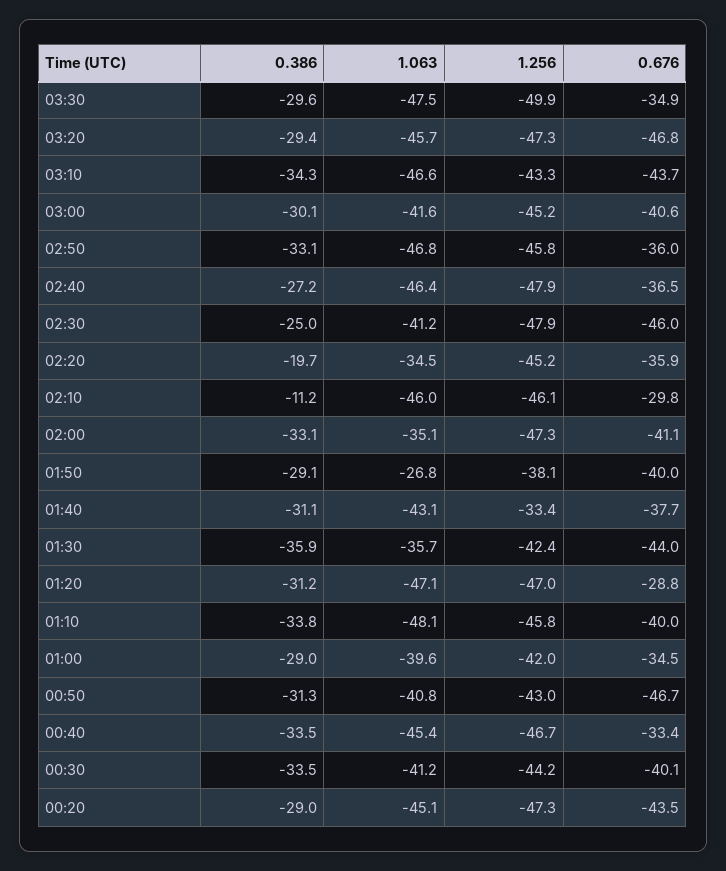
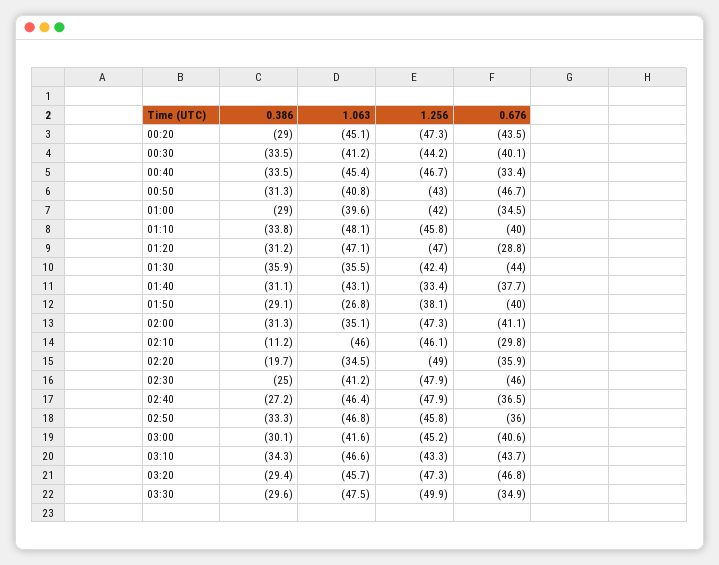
  {
    "0.386": {
      "03:30": -29.6,
      "03:20": -29.4,
      "03:10": -34.3,
      "03:00": -30.1,
-     "02:50": -33.1,
+     "02:50": -33.3,
      "02:40": -27.2,
      "02:30": -25,
      "02:20": -19.7,
      "02:10": -11.2,
-     "02:00": -33.1,
+     "02:00": -31.3,
      "01:50": -29.1,
      "01:40": -31.1,
      "01:30": -35.9,
      "01:20": -31.2,
      "01:10": -33.8,
      "01:00": -29,
      "00:50": -31.3,
      "00:40": -33.5,
      "00:30": -33.5,
      "00:20": -29
    },
    "1.063": {
      "03:30": -47.5,
      "03:20": -45.7,
      "03:10": -46.6,
      "03:00": -41.6,
      "02:50": -46.8,
      "02:40": -46.4,
      "02:30": -41.2,
      "02:20": -34.5,
      "02:10": -46,
      "02:00": -35.1,
      "01:50": -26.8,
      "01:40": -43.1,
-     "01:30": -35.7,
+     "01:30": -35.5,
      "01:20": -47.1,
      "01:10": -48.1,
      "01:00": -39.6,
      "00:50": -40.8,
      "00:40": -45.4,
      "00:30": -41.2,
      "00:20": -45.1
    },
    "1.256": {
      "03:30": -49.9,
      "03:20": -47.3,
      "03:10": -43.3,
      "03:00": -45.2,
      "02:50": -45.8,
      "02:40": -47.9,
      "02:30": -47.9,
-     "02:20": -45.2,
+     "02:20": -49,
      "02:10": -46.1,
      "02:00": -47.3,
      "01:50": -38.1,
      "01:40": -33.4,
      "01:30": -42.4,
      "01:20": -47,
      "01:10": -45.8,
      "01:00": -42,
      "00:50": -43,
      "00:40": -46.7,
      "00:30": -44.2,
      "00:20": -47.3
    },
    "0.676": {
      "03:30": -34.9,
      "03:20": -46.8,
      "03:10": -43.7,
      "03:00": -40.6,
      "02:50": -36,
      "02:40": -36.5,
      "02:30": -46,
      "02:20": -35.9,
      "02:10": -29.8,
      "02:00": -41.1,
      "01:50": -40,
      "01:40": -37.7,
      "01:30": -44,
      "01:20": -28.8,
      "01:10": -40,
      "01:00": -34.5,
      "00:50": -46.7,
      "00:40": -33.4,
      "00:30": -40.1,
      "00:20": -43.5
    }
  }

